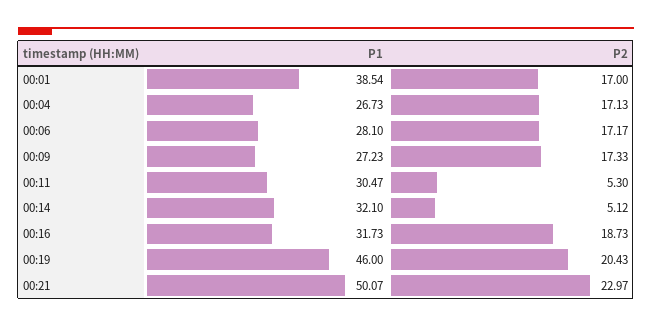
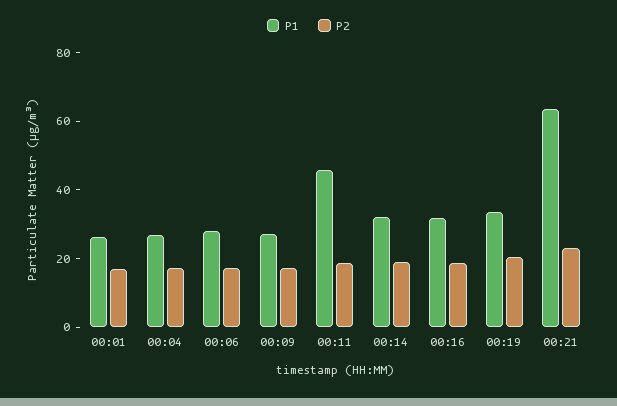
  {
    "P1": {
-     "00:01": 38.54,
+     "00:01": 25,
      "00:04": 26.73,
      "00:06": 28.1,
      "00:09": 27.23,
-     "00:11": 30.47,
+     "00:11": 45,
      "00:14": 32.1,
      "00:16": 31.73,
-     "00:19": 46,
+     "00:19": 35,
-     "00:21": 50.07
+     "00:21": 65
    },
    "P2": {
      "00:01": 17,
      "00:04": 17.13,
      "00:06": 17.17,
      "00:09": 17.33,
-     "00:11": 5.3,
+     "00:11": 20,
-     "00:14": 5.12,
+     "00:14": 20,
      "00:16": 18.73,
      "00:19": 20.43,
      "00:21": 22.97
    }
  }

